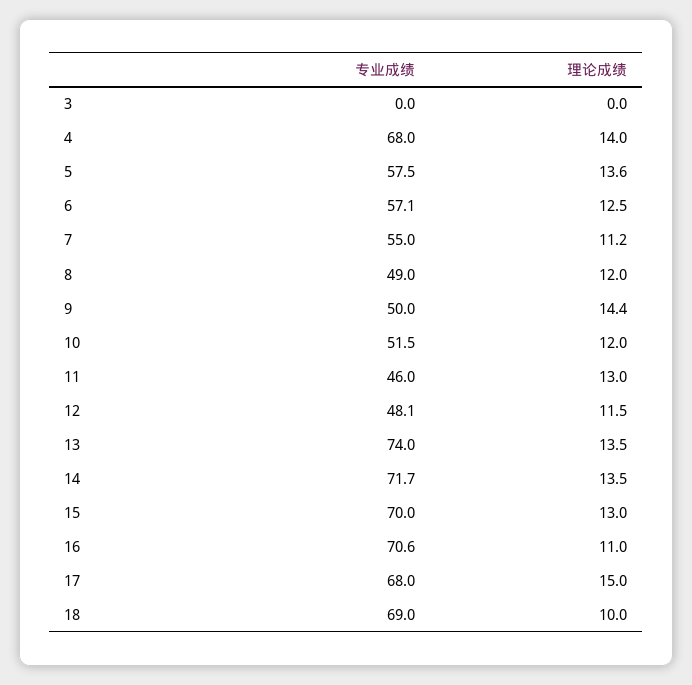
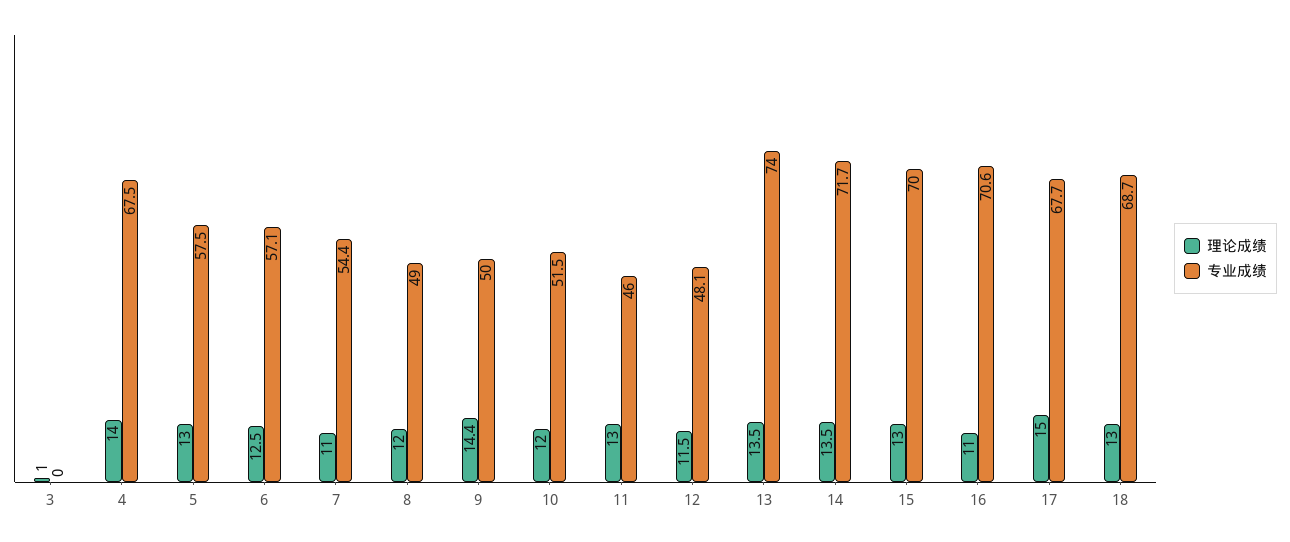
  {
    "专业成绩": {
      "3": 0,
-     "4": 68,
+     "4": 67.5,
      "5": 57.5,
      "6": 57.1,
-     "7": 55,
+     "7": 54.4,
      "8": 49,
      "9": 50,
      "10": 51.5,
      "11": 46,
      "12": 48.1,
      "13": 74,
      "14": 71.7,
      "15": 70,
      "16": 70.6,
-     "17": 68,
+     "17": 67.7,
-     "18": 69
+     "18": 68.7
    },
    "理论成绩": {
-     "3": 0,
+     "3": 1,
      "4": 14,
-     "5": 13.6,
+     "5": 13,
      "6": 12.5,
-     "7": 11.2,
+     "7": 11,
      "8": 12,
      "9": 14.4,
      "10": 12,
      "11": 13,
      "12": 11.5,
      "13": 13.5,
      "14": 13.5,
      "15": 13,
      "16": 11,
      "17": 15,
-     "18": 10
+     "18": 13
    }
  }

